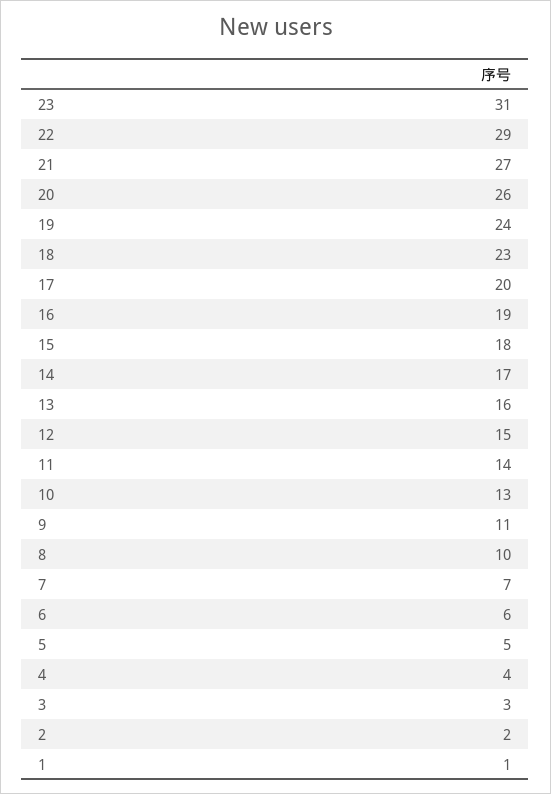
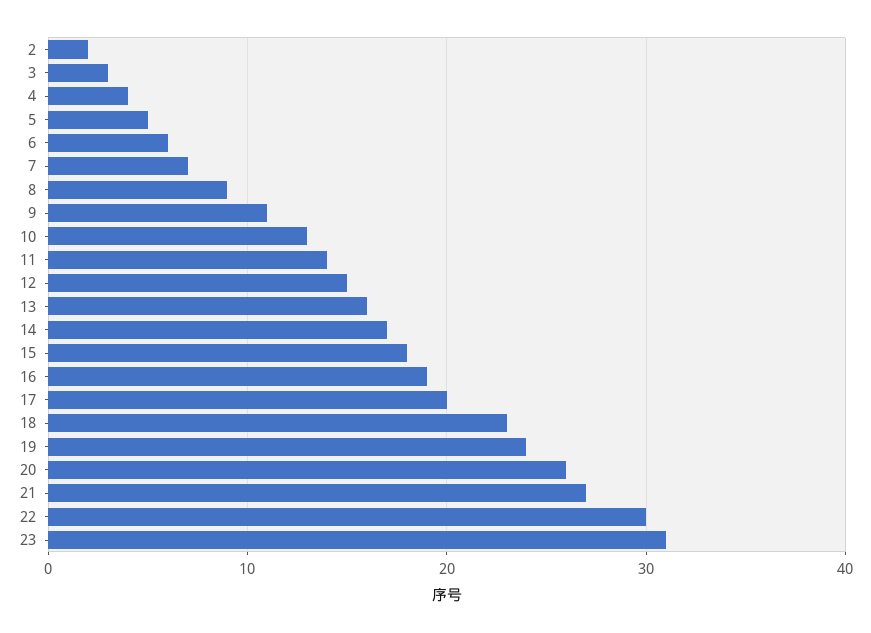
  {
    "23": 31,
-   "22": 29,
+   "22": 30,
    "21": 27,
    "20": 26,
    "19": 24,
    "18": 23,
    "17": 20,
    "16": 19,
    "15": 18,
    "14": 17,
    "13": 16,
    "12": 15,
    "11": 14,
    "10": 13,
    "9": 11,
-   "8": 10,
+   "8": 9,
    "7": 7,
    "6": 6,
    "5": 5,
    "4": 4,
    "3": 3,
-   "2": 2,
+   "2": 2
-   "1": 1
  }

